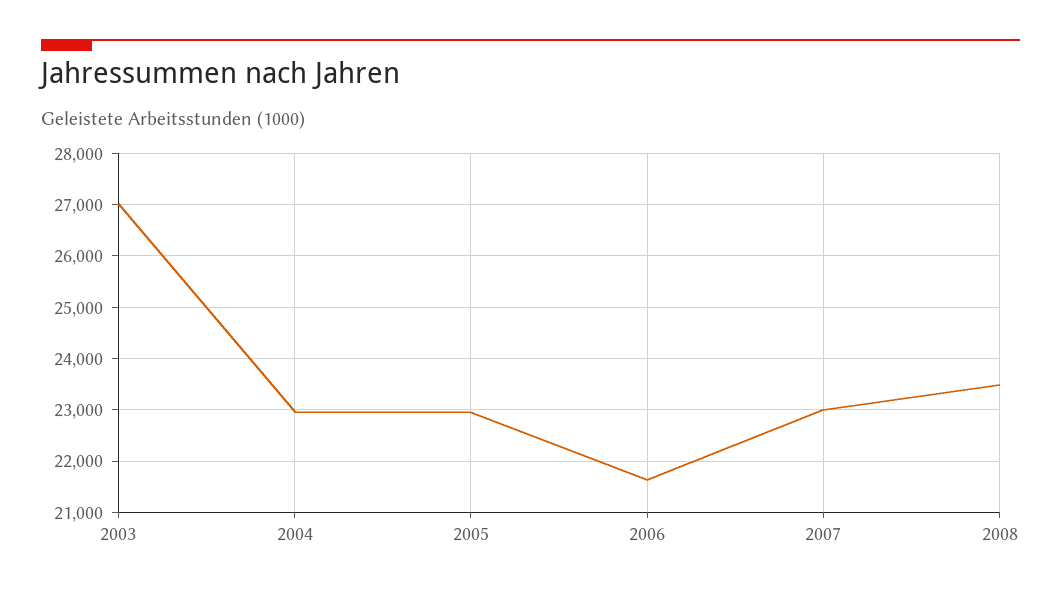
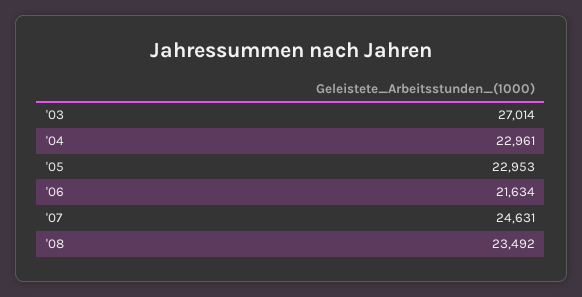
  {
    "2003": 27014,
    "2004": 22961,
    "2005": 22953,
    "2006": 21634,
-   "2007": 23000,
+   "2007": 24631,
    "2008": 23492
  }

